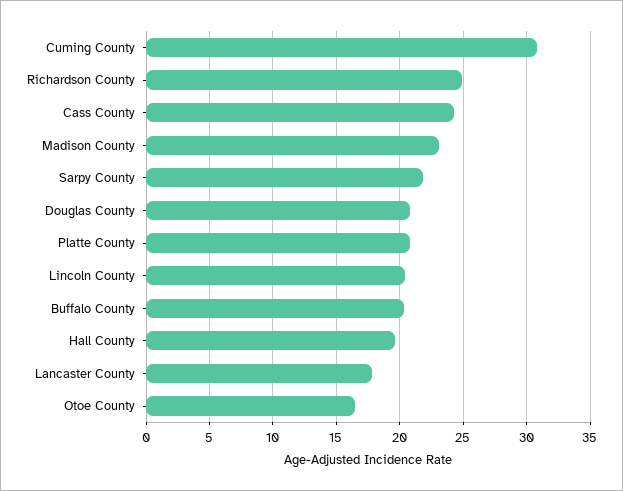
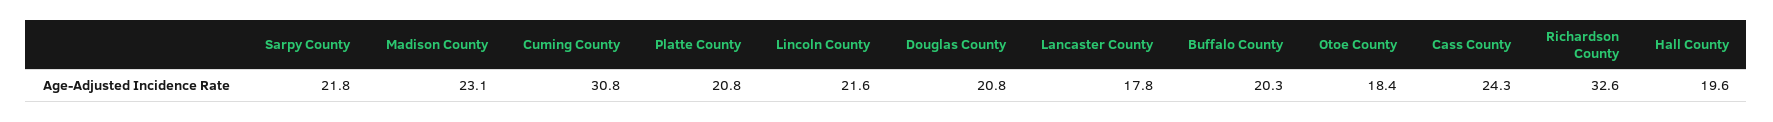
  {
    "Cuming County": 30.8,
-   "Richardson County": 25,
+   "Richardson County": 32.6,
    "Cass County": 24.3,
    "Madison County": 23.1,
    "Sarpy County": 21.8,
    "Douglas County": 20.8,
    "Platte County": 20.8,
-   "Lincoln County": 20.5,
+   "Lincoln County": 21.6,
    "Buffalo County": 20.3,
    "Hall County": 19.6,
    "Lancaster County": 17.8,
-   "Otoe County": 16.5
+   "Otoe County": 18.4
  }

